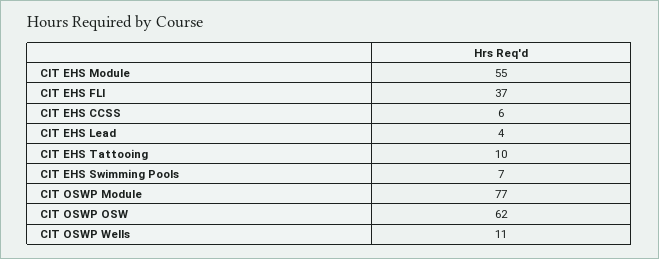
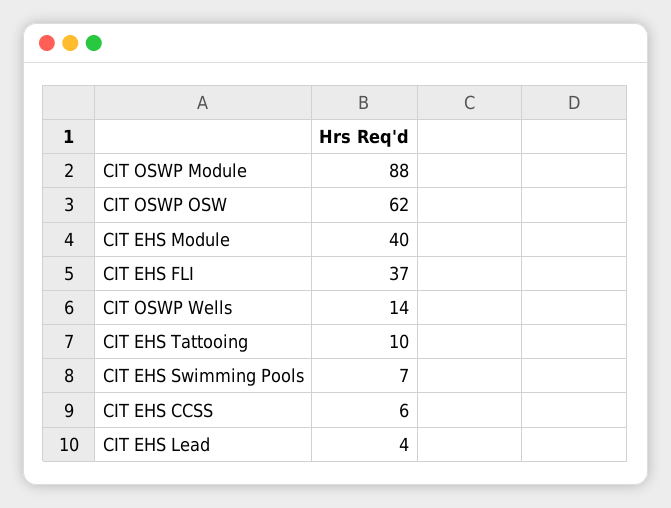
  {
-   "CIT EHS Module": 55,
+   "CIT EHS Module": 40,
    "CIT EHS FLI": 37,
    "CIT EHS CCSS": 6,
    "CIT EHS Lead": 4,
    "CIT EHS Tattooing": 10,
    "CIT EHS Swimming Pools": 7,
-   "CIT OSWP Module": 77,
+   "CIT OSWP Module": 88,
    "CIT OSWP OSW": 62,
-   "CIT OSWP Wells": 11
+   "CIT OSWP Wells": 14
  }

